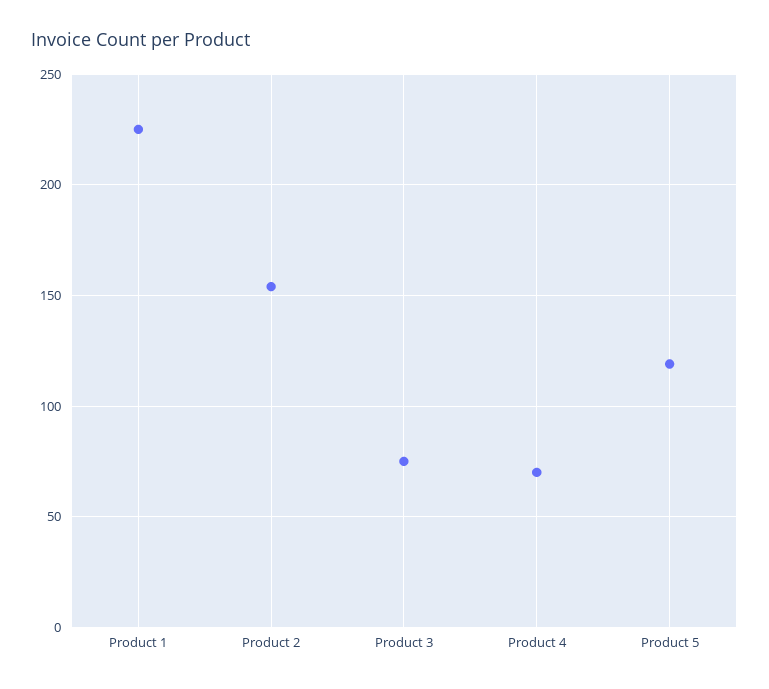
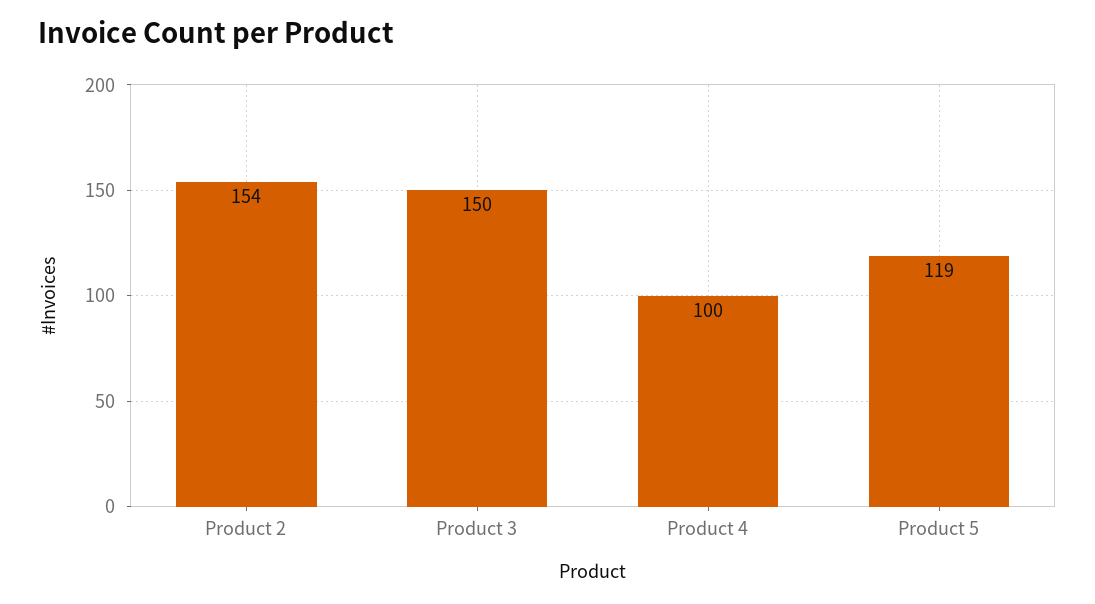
  {
-   "Product 1": 225,
    "Product 2": 154,
-   "Product 3": 75,
+   "Product 3": 150,
-   "Product 4": 70,
+   "Product 4": 100,
    "Product 5": 119
  }

